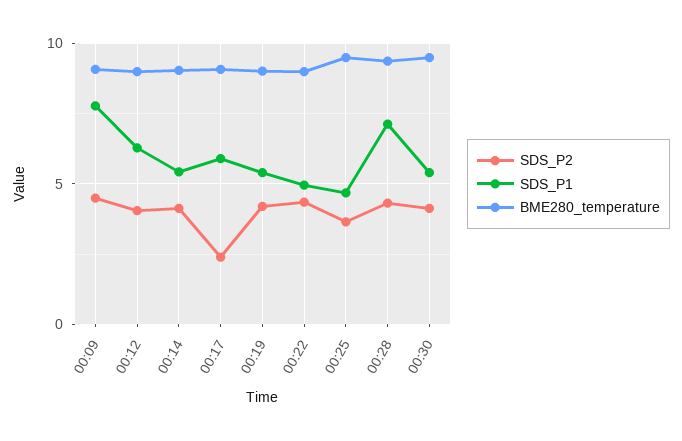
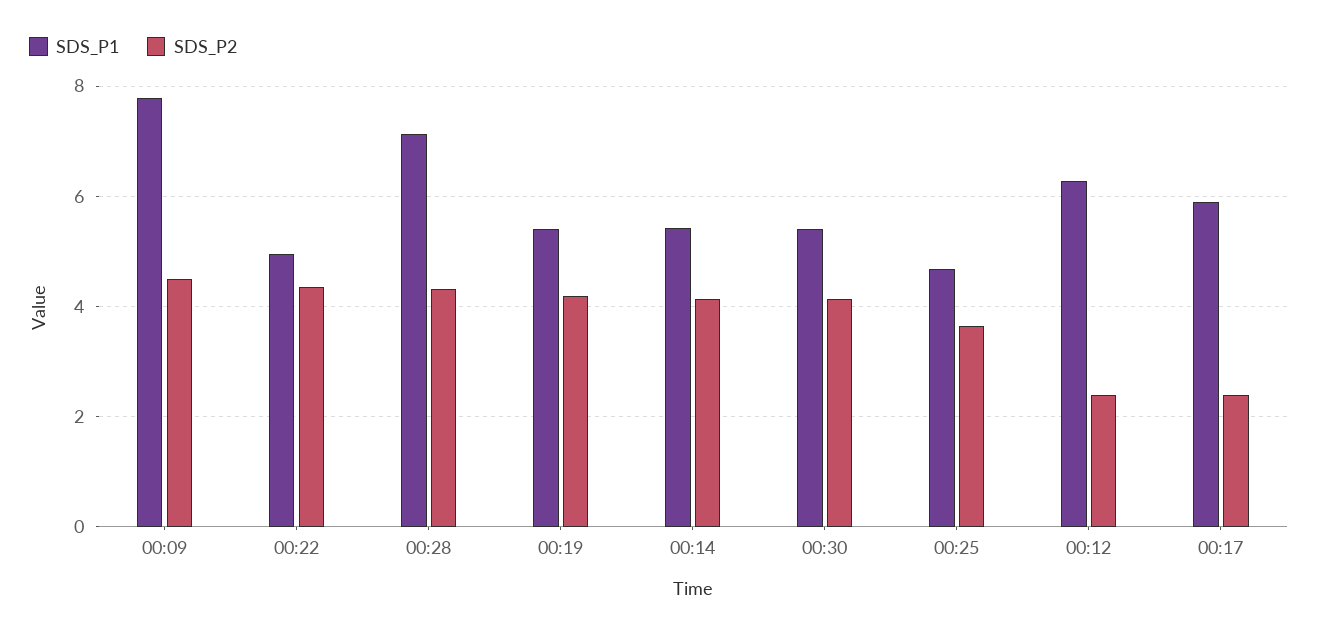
  {
    "SDS_P2": {
      "00:09": 4.6,
-     "00:12": 4,
+     "00:12": 2.4,
      "00:14": 4.2,
      "00:17": 2.4,
      "00:19": 4.2,
      "00:22": 4.4,
      "00:25": 3.6,
      "00:28": 4.4,
      "00:30": 4.2
    },
    "SDS_P1": {
      "00:09": 7.8,
      "00:12": 6.2,
      "00:14": 5.4,
      "00:17": 6,
      "00:19": 5.4,
      "00:22": 5,
      "00:25": 4.6,
      "00:28": 7.2,
      "00:30": 5.4
-   },
+   }
-   "BME280_temperature": {
-     "00:09": 9,
-     "00:12": 9,
-     "00:14": 9,
-     "00:17": 9,
-     "00:19": 9,
-     "00:22": 9,
-     "00:25": 9.5,
-     "00:28": 9.5,
-     "00:30": 9.5
-   }
  }

